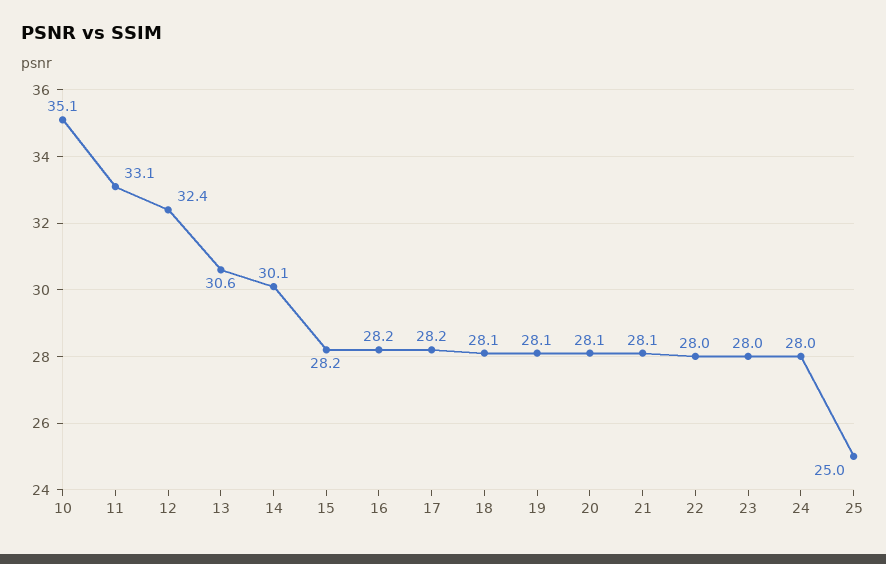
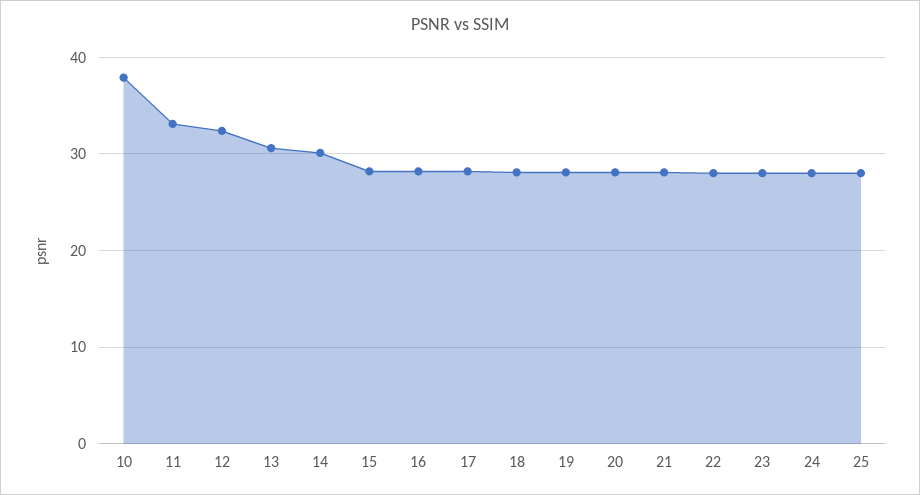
  {
-   "10": 35.1,
+   "10": 38,
    "11": 33.1,
    "12": 32.4,
    "13": 30.6,
    "14": 30.1,
    "15": 28.2,
    "16": 28.2,
    "17": 28.2,
    "18": 28.1,
    "19": 28.1,
    "20": 28.1,
    "21": 28.1,
    "22": 28,
    "23": 28,
    "24": 28,
-   "25": 25
+   "25": 28
  }

